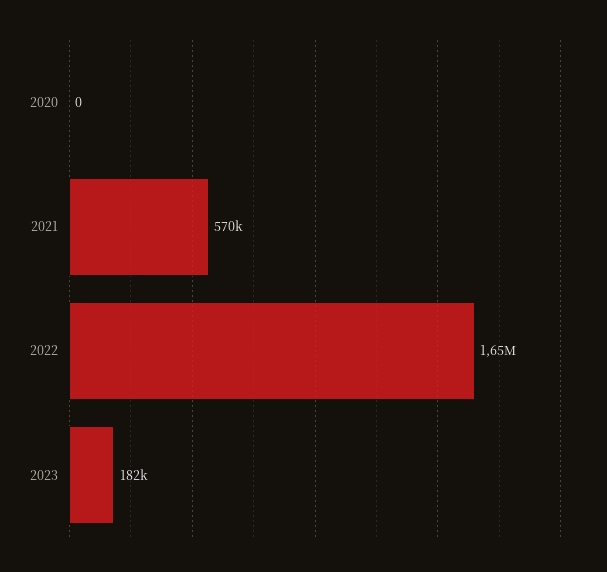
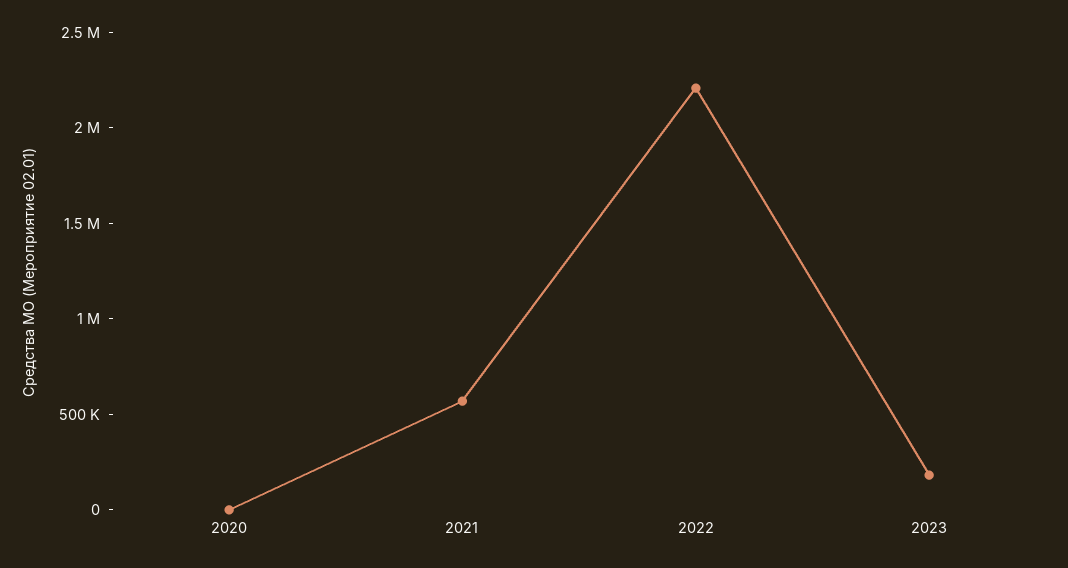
  {
    "2020": 0,
    "2021": 570000,
-   "2022": 1650000,
+   "2022": 2200000,
    "2023": 182000
  }

